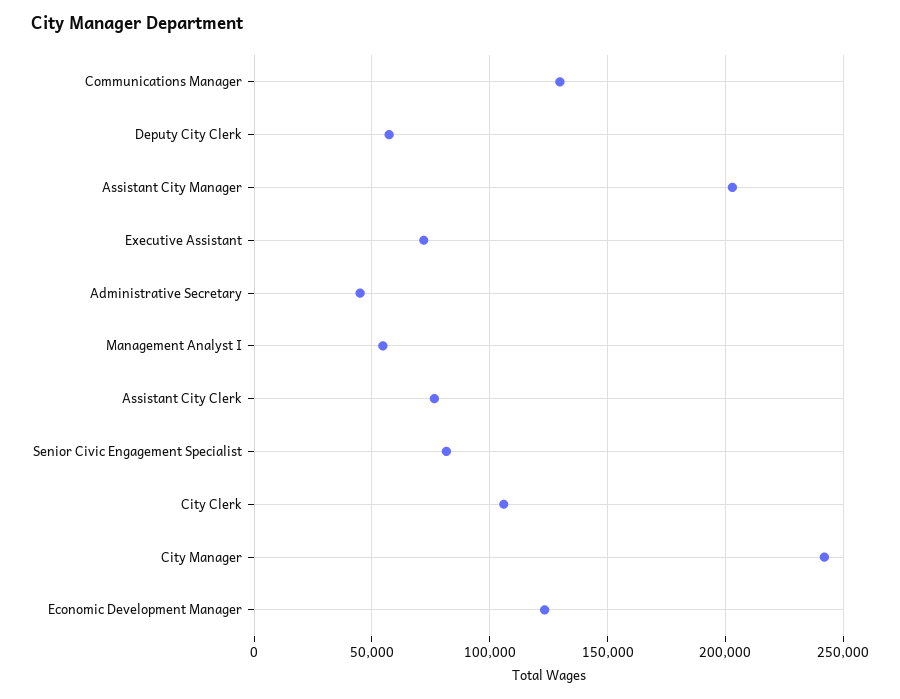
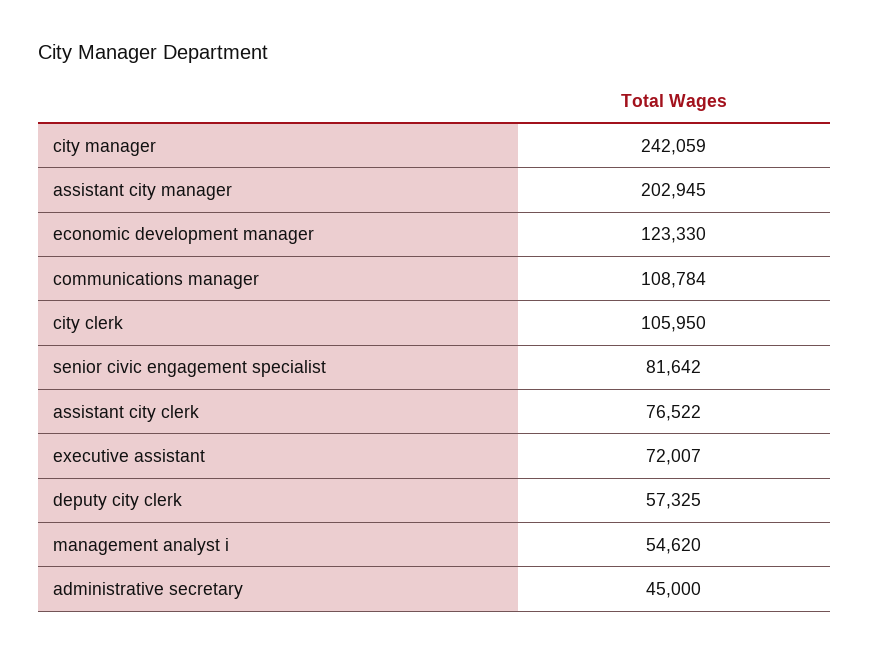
  {
-   "Communications Manager": 130000,
+   "Communications Manager": 108784,
    "Deputy City Clerk": 57325,
    "Assistant City Manager": 202945,
    "Executive Assistant": 72007,
    "Administrative Secretary": 45000,
    "Management Analyst I": 54620,
    "Assistant City Clerk": 76522,
    "Senior Civic Engagement Specialist": 81642,
    "City Clerk": 105950,
    "City Manager": 242059,
    "Economic Development Manager": 123330
  }

